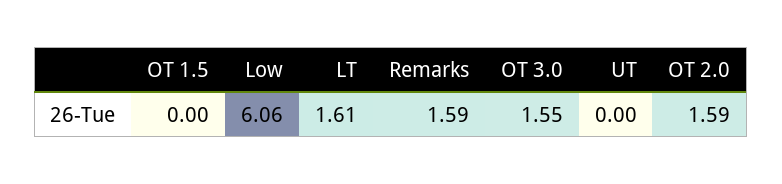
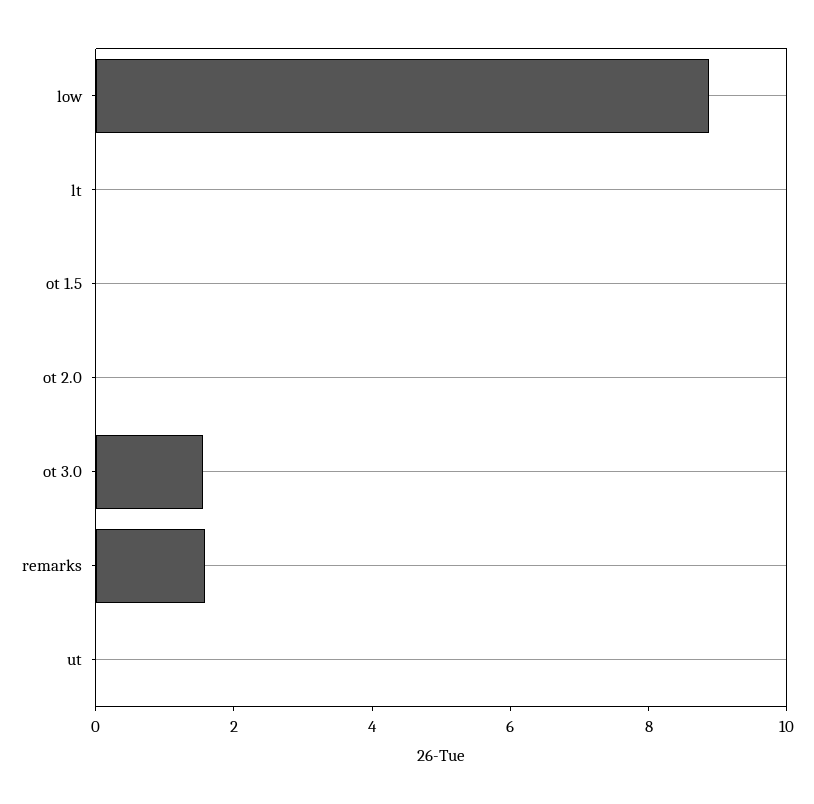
  {
    "OT 1.5": 0,
-   "Low": 6.06,
+   "Low": 9,
-   "LT": 1.61,
+   "LT": 0,
    "Remarks": 1.59,
    "OT 3.0": 1.55,
    "UT": 0,
-   "OT 2.0": 1.59
+   "OT 2.0": 0
  }

